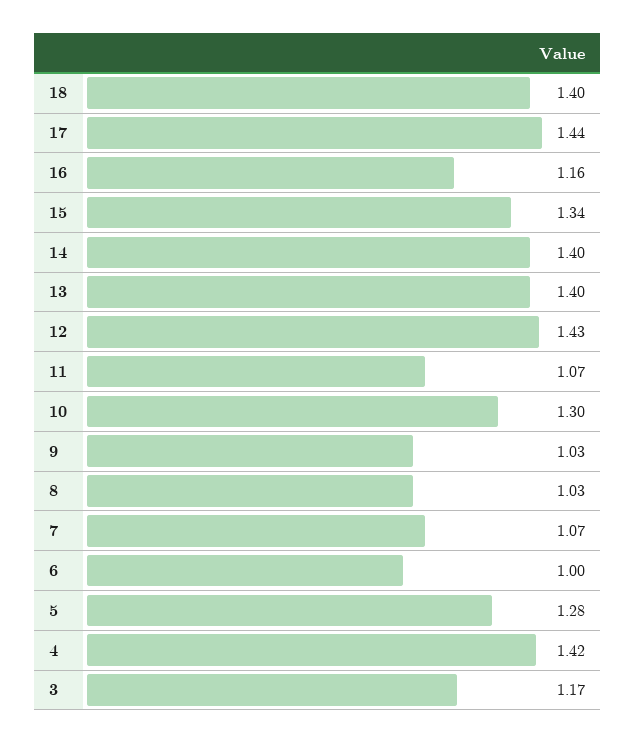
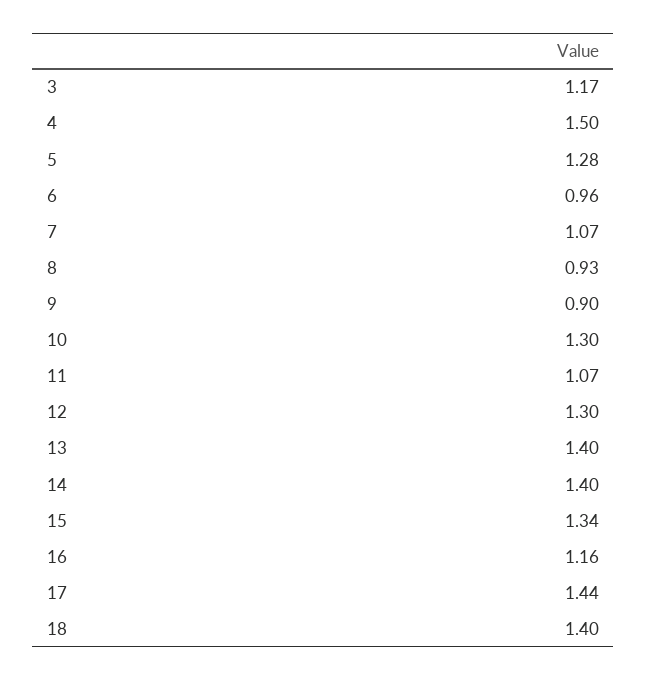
  {
    "18": 1.4,
    "17": 1.44,
    "16": 1.16,
    "15": 1.34,
    "14": 1.4,
    "13": 1.4,
-   "12": 1.43,
+   "12": 1.3,
    "11": 1.07,
    "10": 1.3,
-   "9": 1.03,
+   "9": 0.9,
-   "8": 1.03,
+   "8": 0.93,
    "7": 1.07,
-   "6": 1,
+   "6": 0.96,
    "5": 1.28,
-   "4": 1.42,
+   "4": 1.5,
    "3": 1.17
  }

